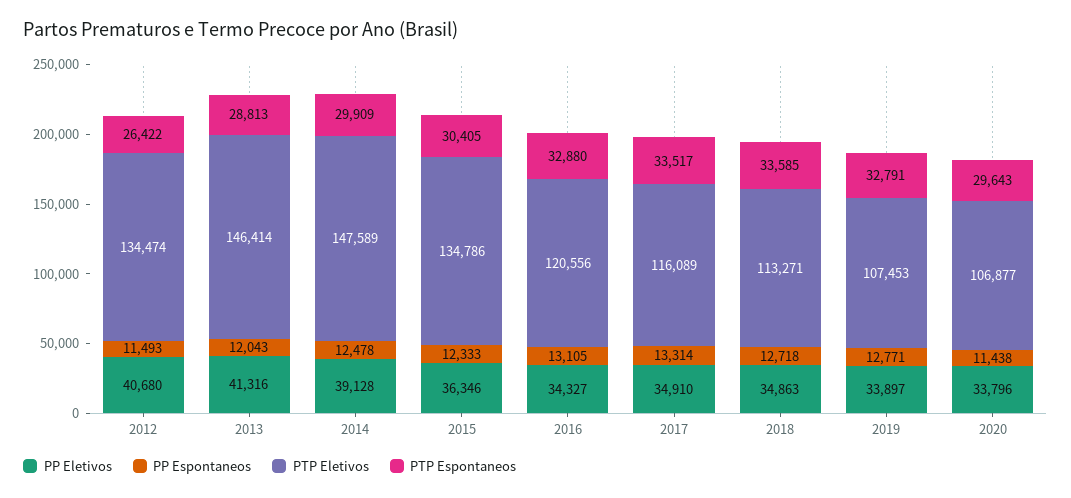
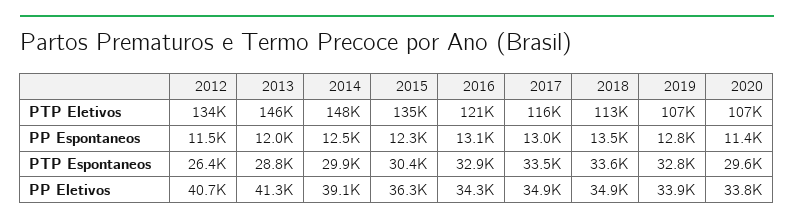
  {
    "PP Eletivos": {
      "2012": 40680,
      "2013": 41316,
      "2014": 39128,
      "2015": 36346,
      "2016": 34327,
      "2017": 34910,
      "2018": 34863,
      "2019": 33897,
      "2020": 33796
    },
    "PP Espontaneos": {
      "2012": 11493,
      "2013": 12043,
      "2014": 12478,
      "2015": 12333,
      "2016": 13105,
-     "2017": 13314,
+     "2017": 13000,
-     "2018": 12718,
+     "2018": 13500,
      "2019": 12771,
      "2020": 11438
    },
    "PTP Eletivos": {
      "2012": 134474,
      "2013": 146414,
      "2014": 147589,
      "2015": 134786,
      "2016": 120556,
      "2017": 116089,
      "2018": 113271,
      "2019": 107453,
      "2020": 106877
    },
    "PTP Espontaneos": {
      "2012": 26422,
      "2013": 28813,
      "2014": 29909,
      "2015": 30405,
      "2016": 32880,
      "2017": 33517,
      "2018": 33585,
      "2019": 32791,
      "2020": 29643
    }
  }

